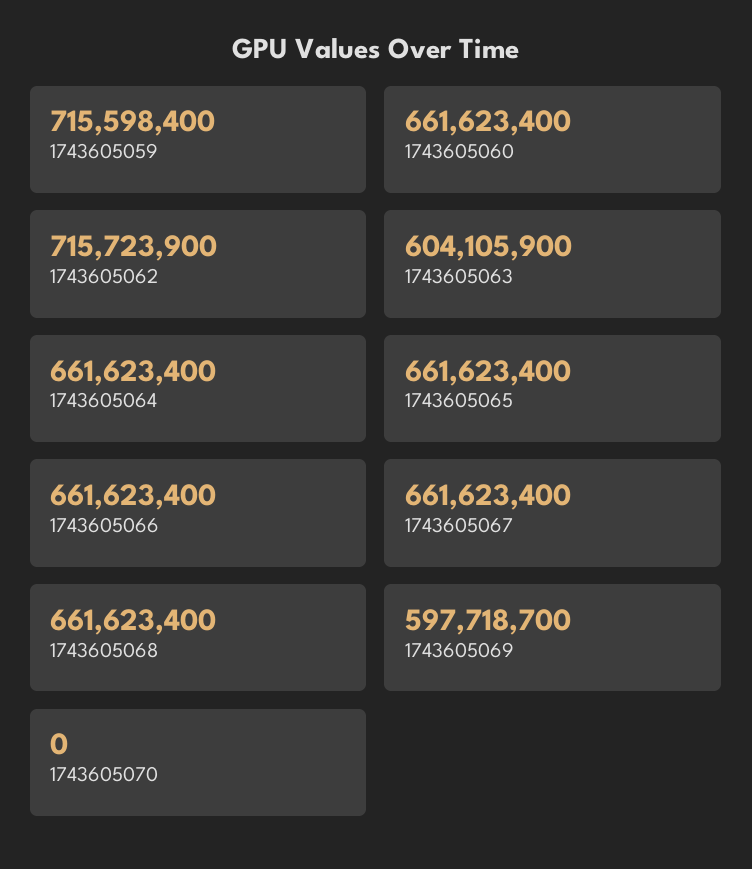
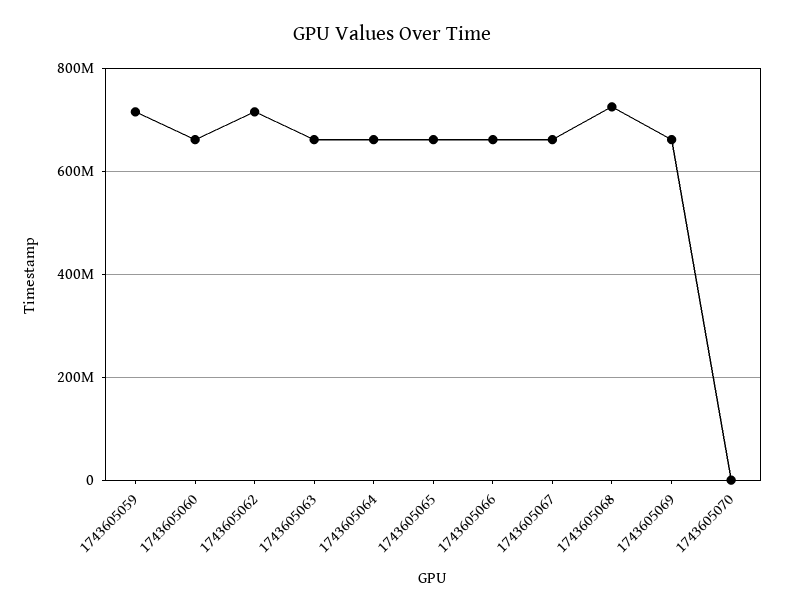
  {
    "1743605059": 715598400,
    "1743605060": 661623400,
    "1743605062": 715723900,
-   "1743605063": 604105900,
+   "1743605063": 660000000,
    "1743605064": 661623400,
    "1743605065": 661623400,
    "1743605066": 661623400,
    "1743605067": 661623400,
-   "1743605068": 661623400,
+   "1743605068": 720000000,
-   "1743605069": 597718700,
+   "1743605069": 660000000,
    "1743605070": 0
  }

